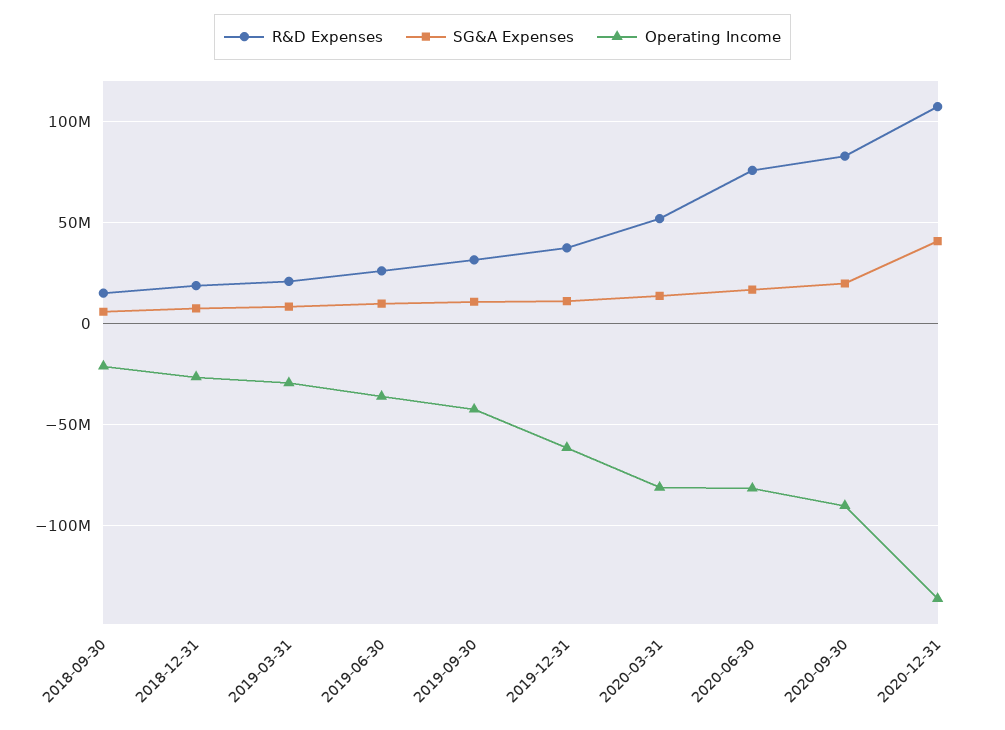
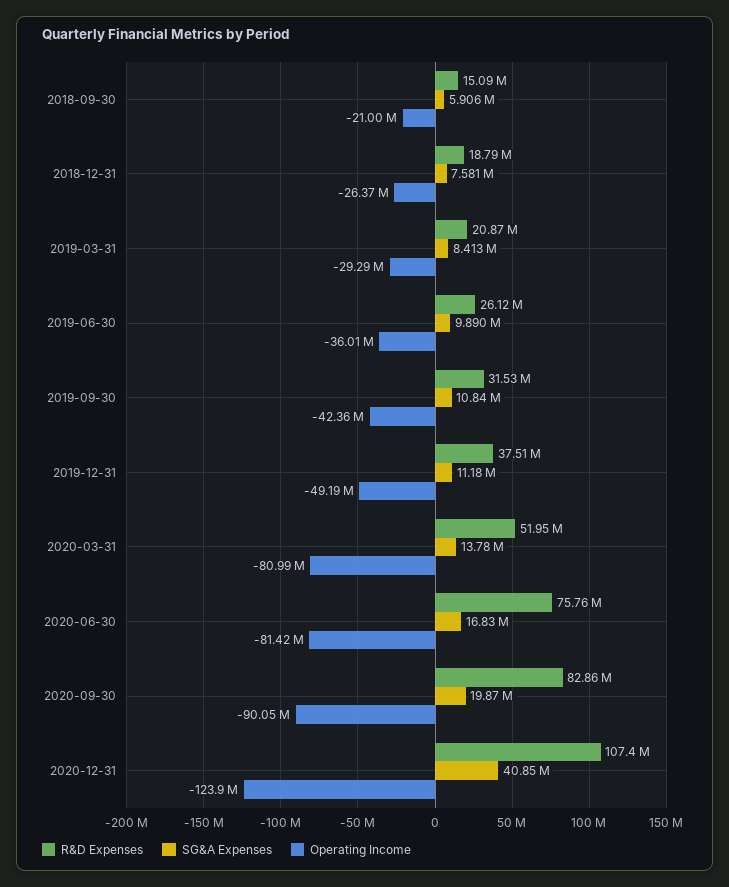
  {
    "R&D Expenses": {
      "2018-09-30": 15090000,
      "2018-12-31": 18790000,
      "2019-03-31": 20870000,
      "2019-06-30": 26120000,
      "2019-09-30": 31530000,
      "2019-12-31": 37510000,
      "2020-03-31": 51950000,
      "2020-06-30": 75760000,
      "2020-09-30": 82860000,
      "2020-12-31": 107400000
    },
    "SG&A Expenses": {
      "2018-09-30": 5906000,
      "2018-12-31": 7581000,
      "2019-03-31": 8413000,
      "2019-06-30": 9890000,
      "2019-09-30": 10840000,
      "2019-12-31": 11180000,
      "2020-03-31": 13780000,
      "2020-06-30": 16830000,
      "2020-09-30": 19870000,
      "2020-12-31": 40850000
    },
    "Operating Income": {
      "2018-09-30": -21000000,
      "2018-12-31": -26370000,
      "2019-03-31": -29290000,
      "2019-06-30": -36010000,
      "2019-09-30": -42360000,
-     "2019-12-31": -60000000,
+     "2019-12-31": -49190000,
      "2020-03-31": -80990000,
      "2020-06-30": -81420000,
      "2020-09-30": -90050000,
-     "2020-12-31": -135000000
+     "2020-12-31": -123900000
    }
  }

